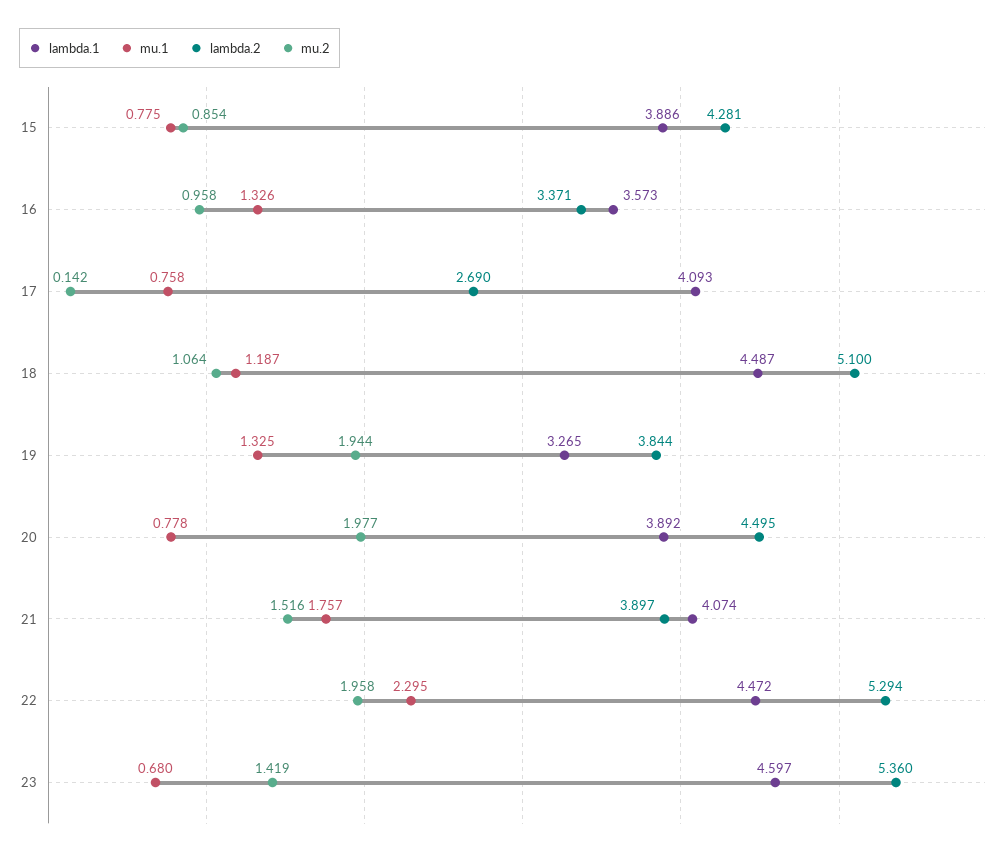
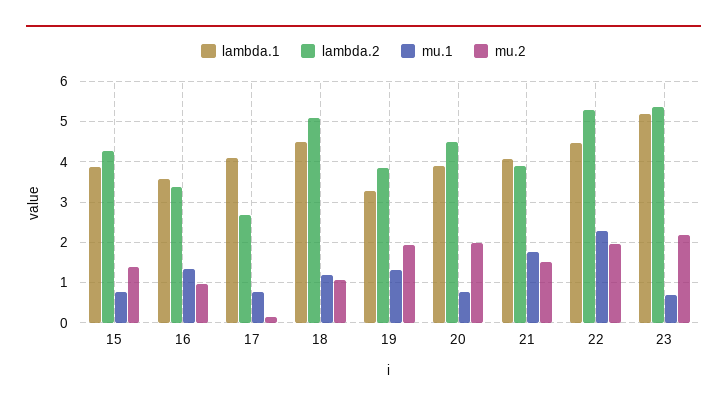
  {
    "lambda.1": {
      "15": 3.886,
      "16": 3.573,
      "17": 4.093,
      "18": 4.487,
      "19": 3.265,
      "20": 3.892,
      "21": 4.074,
      "22": 4.472,
-     "23": 4.597
+     "23": 5.2
    },
    "mu.1": {
      "15": 0.775,
      "16": 1.326,
      "17": 0.758,
      "18": 1.187,
      "19": 1.325,
      "20": 0.778,
      "21": 1.757,
      "22": 2.295,
      "23": 0.68
    },
    "lambda.2": {
      "15": 4.281,
      "16": 3.371,
      "17": 2.69,
      "18": 5.1,
      "19": 3.844,
      "20": 4.495,
      "21": 3.897,
      "22": 5.294,
      "23": 5.36
    },
    "mu.2": {
-     "15": 0.854,
+     "15": 1.4,
      "16": 0.958,
      "17": 0.142,
      "18": 1.064,
      "19": 1.944,
      "20": 1.977,
      "21": 1.516,
      "22": 1.958,
-     "23": 1.419
+     "23": 2.2
    }
  }

